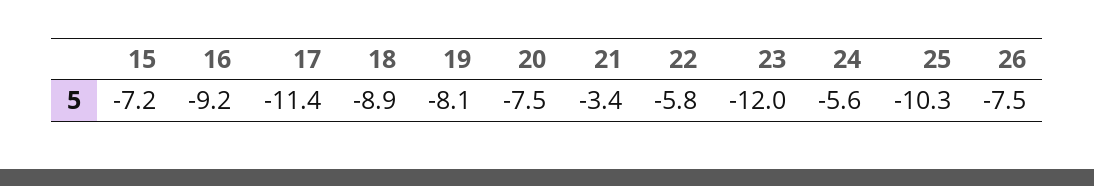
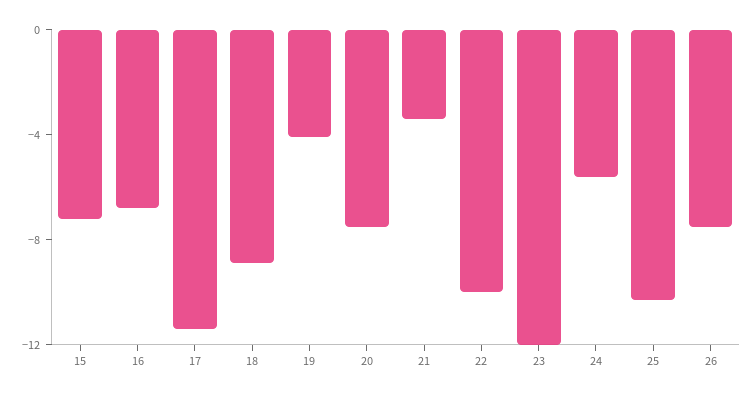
  {
    "15": -7.2,
-   "16": -9.2,
+   "16": -7,
    "17": -11.4,
    "18": -8.9,
-   "19": -8.1,
+   "19": -4,
    "20": -7.5,
    "21": -3.4,
-   "22": -5.8,
+   "22": -10,
    "23": -12,
    "24": -5.6,
    "25": -10.3,
    "26": -7.5
  }

